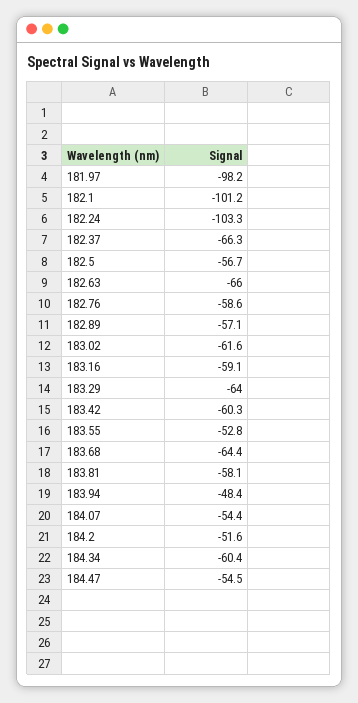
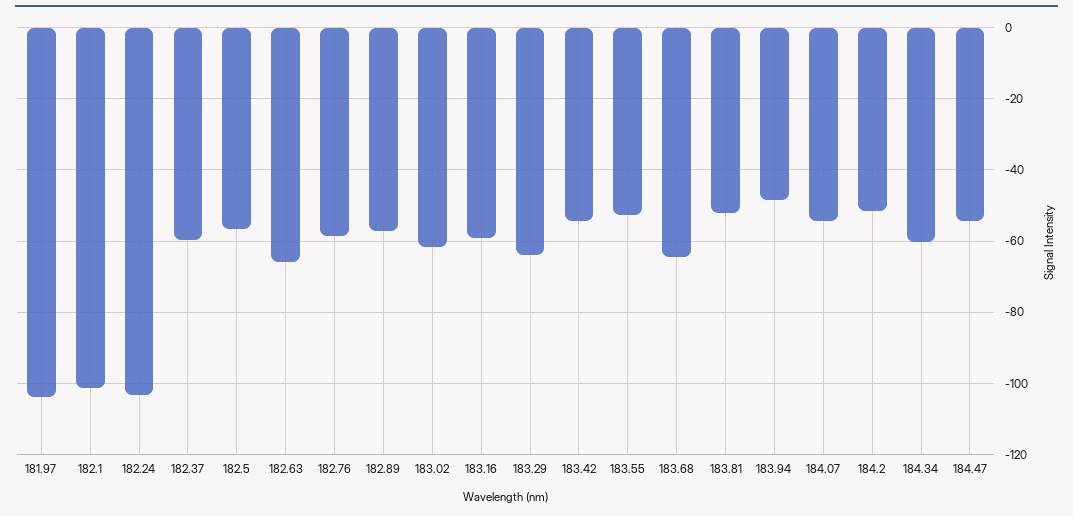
  {
-   "181.97": -98.2,
+   "181.97": -104,
    "182.1": -101.2,
    "182.24": -103.3,
-   "182.37": -66.3,
+   "182.37": -60,
    "182.5": -56.7,
    "182.63": -66,
    "182.76": -58.6,
    "182.89": -57.1,
    "183.02": -61.6,
    "183.16": -59.1,
    "183.29": -64,
-   "183.42": -60.3,
+   "183.42": -54,
    "183.55": -52.8,
    "183.68": -64.4,
-   "183.81": -58.1,
+   "183.81": -52,
    "183.94": -48.4,
    "184.07": -54.4,
    "184.2": -51.6,
    "184.34": -60.4,
    "184.47": -54.5
  }

